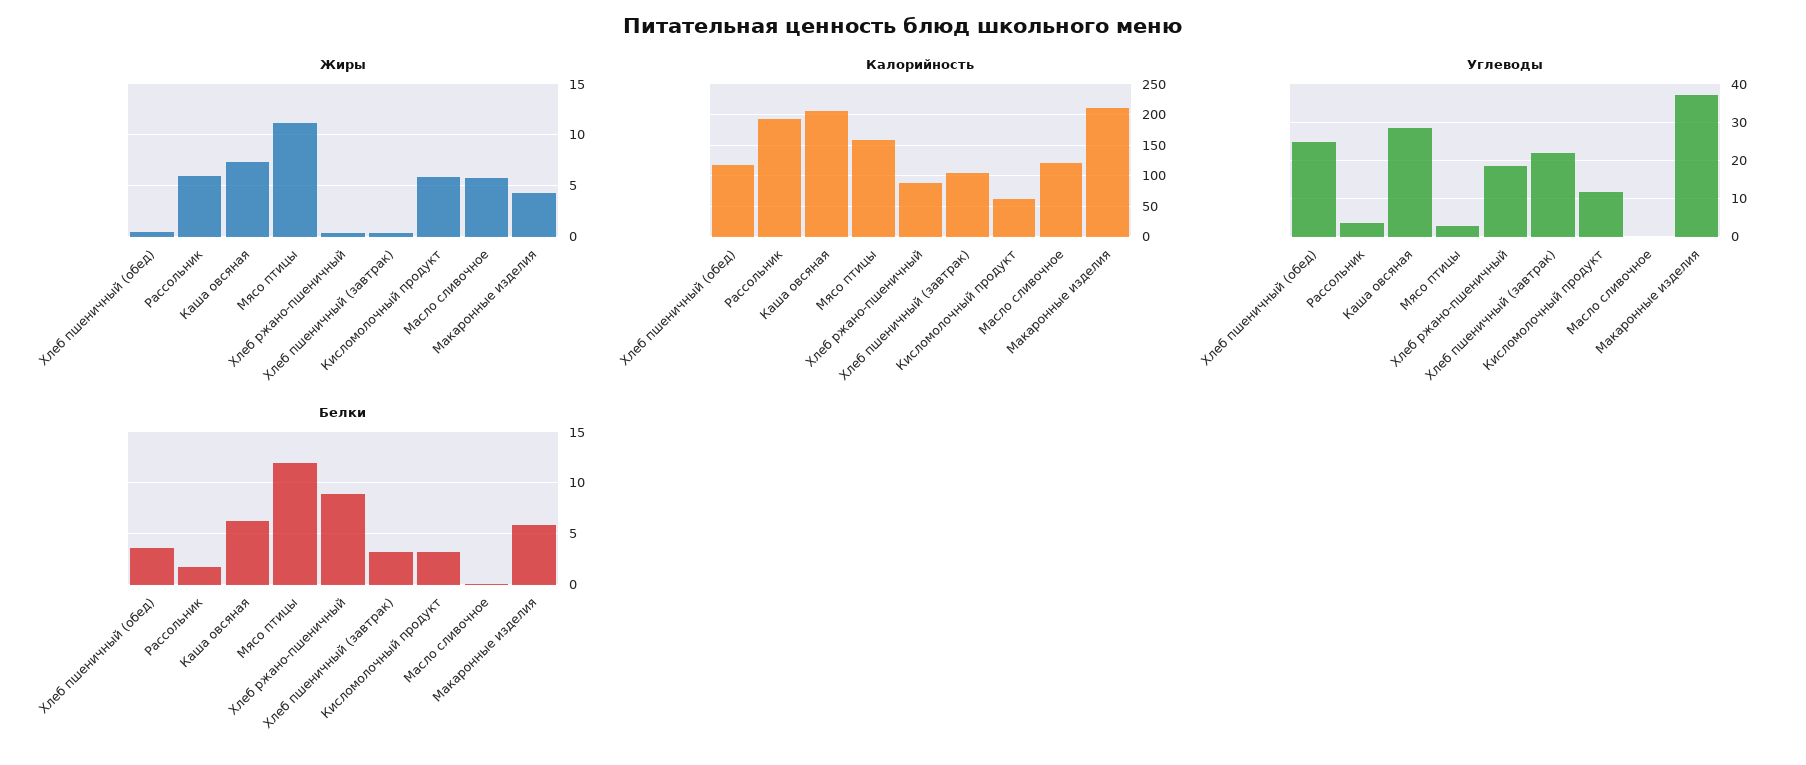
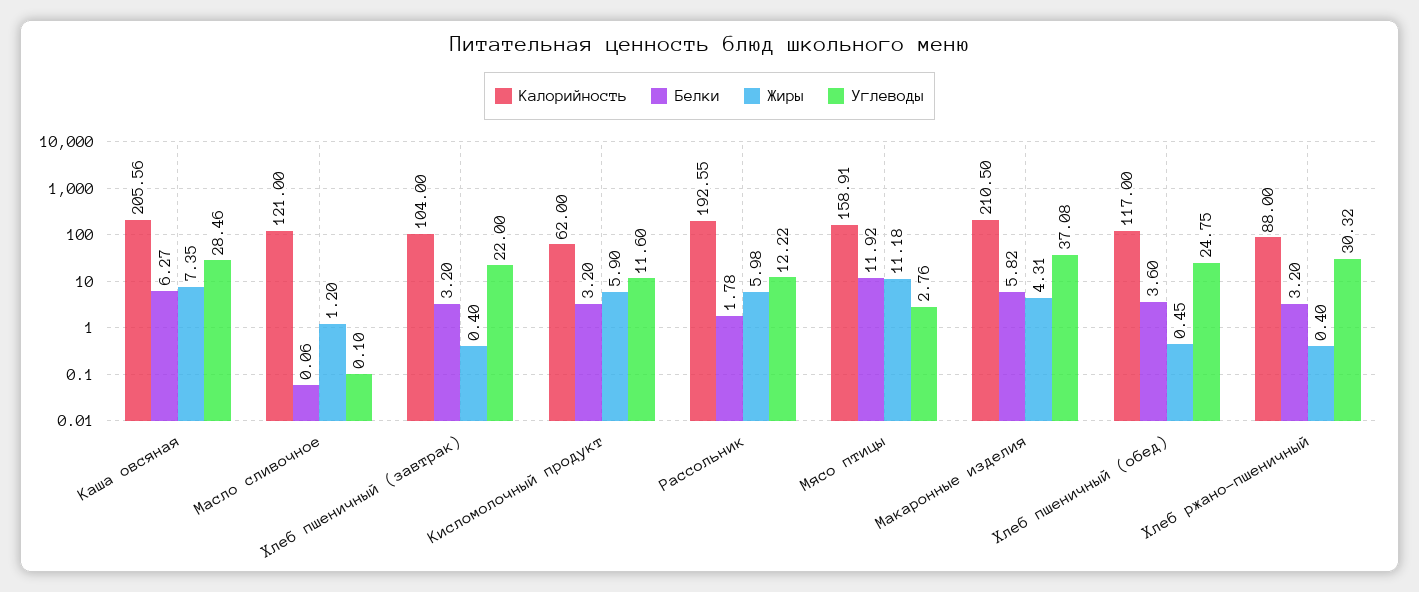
  {
    "Жиры": {
      "Хлеб пшеничный (обед)": 0.45,
      "Рассольник": 5.98,
      "Каша овсяная": 7.35,
      "Мясо птицы": 11.18,
      "Хлеб ржано-пшеничный": 0.4,
      "Хлеб пшеничный (завтрак)": 0.4,
      "Кисломолочный продукт": 5.9,
-     "Масло сливочное": 6,
+     "Масло сливочное": 1.2,
      "Макаронные изделия": 4.31
    },
    "Калорийность": {
      "Хлеб пшеничный (обед)": 117,
      "Рассольник": 192.55,
      "Каша овсяная": 205.56,
      "Мясо птицы": 158.91,
      "Хлеб ржано-пшеничный": 88,
      "Хлеб пшеничный (завтрак)": 104,
      "Кисломолочный продукт": 62,
      "Масло сливочное": 121,
      "Макаронные изделия": 210.5
    },
    "Углеводы": {
      "Хлеб пшеничный (обед)": 24.75,
-     "Рассольник": 4,
+     "Рассольник": 12.22,
      "Каша овсяная": 28.46,
      "Мясо птицы": 2.76,
-     "Хлеб ржано-пшеничный": 18,
+     "Хлеб ржано-пшеничный": 30.32,
      "Хлеб пшеничный (завтрак)": 22,
      "Кисломолочный продукт": 11.6,
      "Масло сливочное": 0.1,
      "Макаронные изделия": 37.08
    },
    "Белки": {
      "Хлеб пшеничный (обед)": 3.6,
      "Рассольник": 1.78,
      "Каша овсяная": 6.27,
      "Мясо птицы": 11.92,
-     "Хлеб ржано-пшеничный": 9,
+     "Хлеб ржано-пшеничный": 3.2,
      "Хлеб пшеничный (завтрак)": 3.2,
      "Кисломолочный продукт": 3.2,
      "Масло сливочное": 0.06,
      "Макаронные изделия": 5.82
    }
  }

